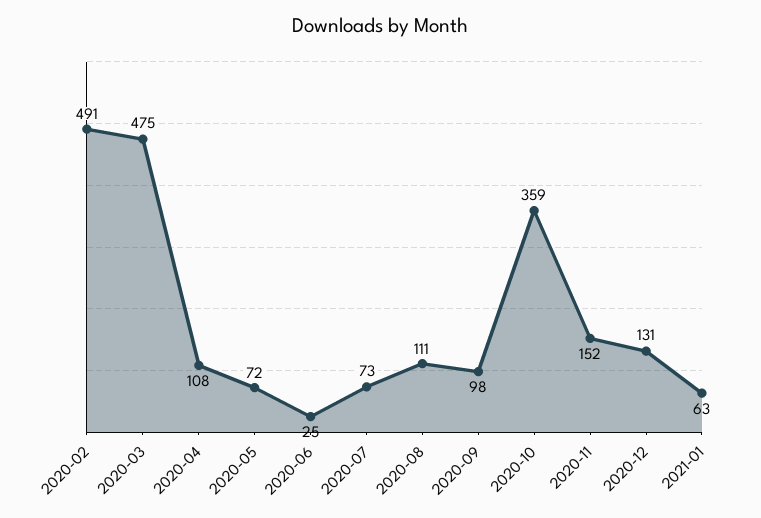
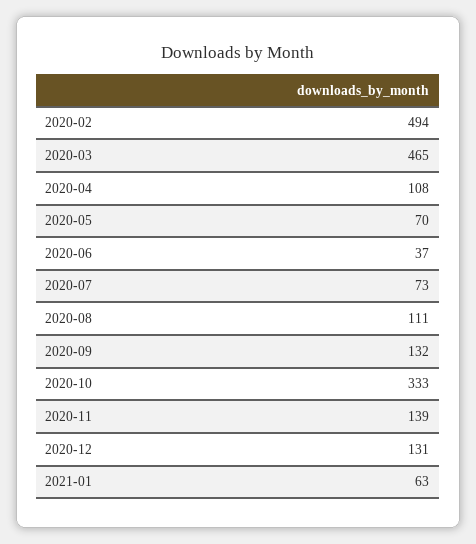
  {
-   "2020-02": 491,
+   "2020-02": 494,
-   "2020-03": 475,
+   "2020-03": 465,
    "2020-04": 108,
-   "2020-05": 72,
+   "2020-05": 70,
-   "2020-06": 25,
+   "2020-06": 37,
    "2020-07": 73,
    "2020-08": 111,
-   "2020-09": 98,
+   "2020-09": 132,
-   "2020-10": 359,
+   "2020-10": 333,
-   "2020-11": 152,
+   "2020-11": 139,
    "2020-12": 131,
    "2021-01": 63
  }

